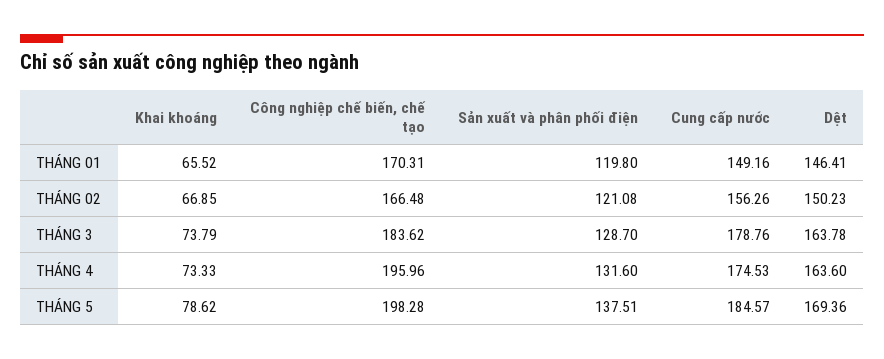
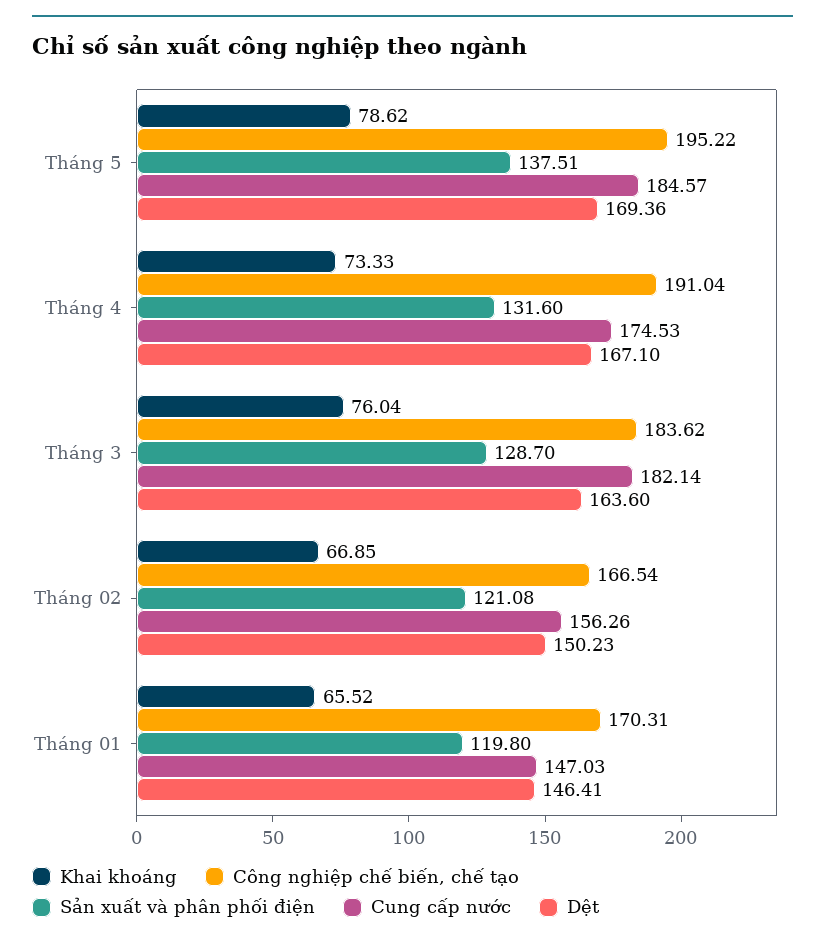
  {
    "Khai khoáng": {
      "THÁNG 01": 65.52,
      "THÁNG 02": 66.85,
-     "THÁNG 3": 73.79,
+     "THÁNG 3": 76.04,
      "THÁNG 4": 73.33,
      "THÁNG 5": 78.62
    },
    "Công nghiệp chế biến, chế tạo": {
      "THÁNG 01": 170.31,
-     "THÁNG 02": 166.48,
+     "THÁNG 02": 166.54,
      "THÁNG 3": 183.62,
-     "THÁNG 4": 195.96,
+     "THÁNG 4": 191.04,
-     "THÁNG 5": 198.28
+     "THÁNG 5": 195.22
    },
    "Sản xuất và phân phối điện": {
      "THÁNG 01": 119.8,
      "THÁNG 02": 121.08,
      "THÁNG 3": 128.7,
      "THÁNG 4": 131.6,
      "THÁNG 5": 137.51
    },
    "Cung cấp nước": {
-     "THÁNG 01": 149.16,
+     "THÁNG 01": 147.03,
      "THÁNG 02": 156.26,
-     "THÁNG 3": 178.76,
+     "THÁNG 3": 182.14,
      "THÁNG 4": 174.53,
      "THÁNG 5": 184.57
    },
    "Dệt": {
      "THÁNG 01": 146.41,
      "THÁNG 02": 150.23,
-     "THÁNG 3": 163.78,
+     "THÁNG 3": 163.6,
-     "THÁNG 4": 163.6,
+     "THÁNG 4": 167.1,
      "THÁNG 5": 169.36
    }
  }

